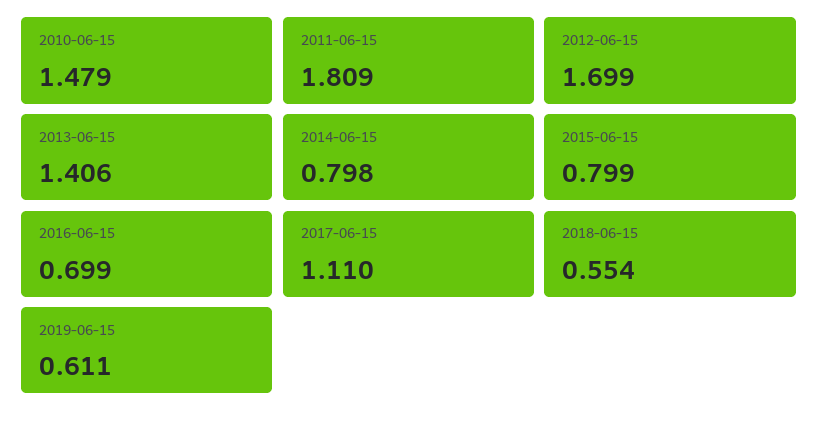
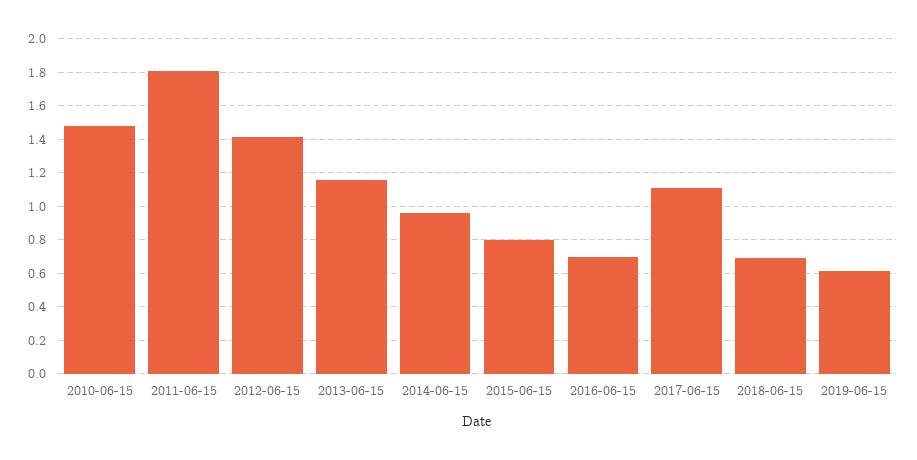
  {
    "2010-06-15": 1.479,
    "2011-06-15": 1.809,
-   "2012-06-15": 1.699,
+   "2012-06-15": 1.4,
-   "2013-06-15": 1.406,
+   "2013-06-15": 1.15,
-   "2014-06-15": 0.798,
+   "2014-06-15": 0.95,
    "2015-06-15": 0.799,
    "2016-06-15": 0.699,
    "2017-06-15": 1.11,
-   "2018-06-15": 0.554,
+   "2018-06-15": 0.7,
    "2019-06-15": 0.611
  }

